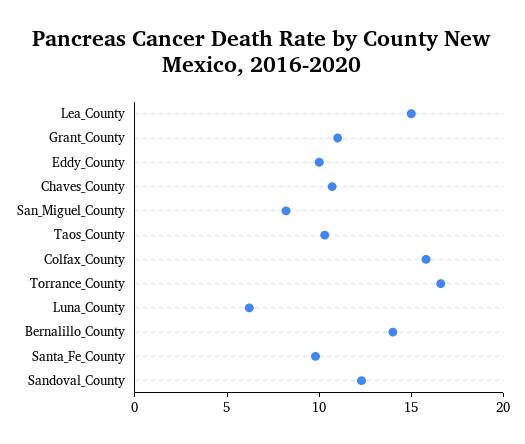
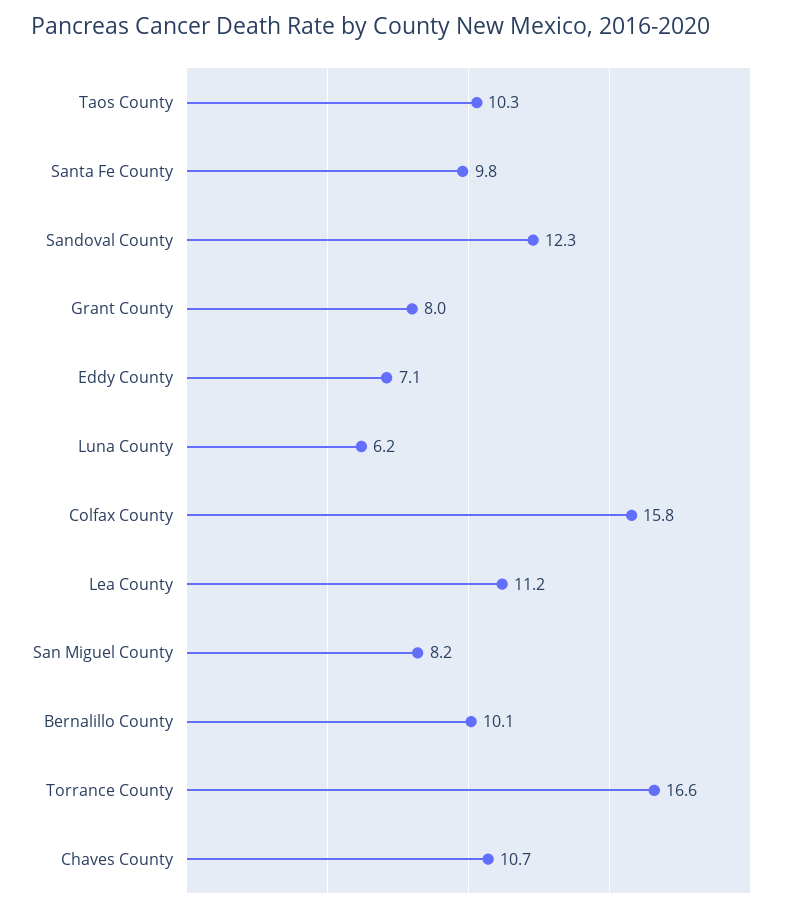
  {
-   "Lea_County": 15,
+   "Lea_County": 11.2,
-   "Grant_County": 11,
+   "Grant_County": 8,
-   "Eddy_County": 10,
+   "Eddy_County": 7.1,
    "Chaves_County": 10.7,
    "San_Miguel_County": 8.2,
    "Taos_County": 10.3,
    "Colfax_County": 15.8,
    "Torrance_County": 16.6,
    "Luna_County": 6.2,
-   "Bernalillo_County": 14,
+   "Bernalillo_County": 10.1,
    "Santa_Fe_County": 9.8,
    "Sandoval_County": 12.3
  }

